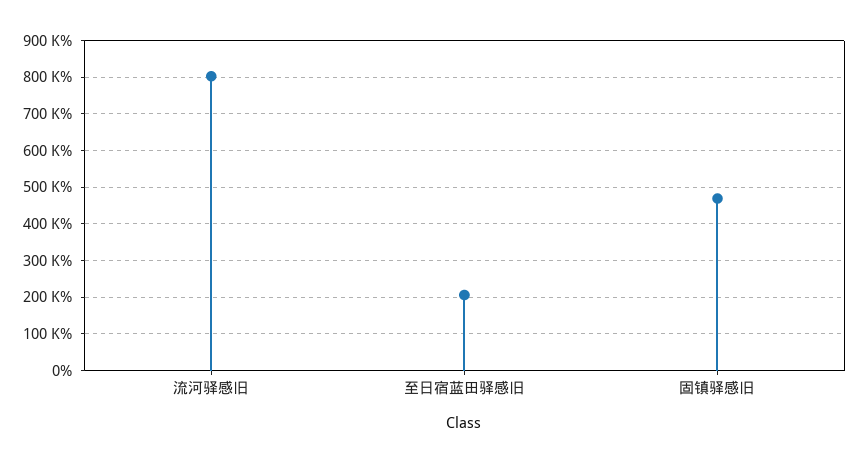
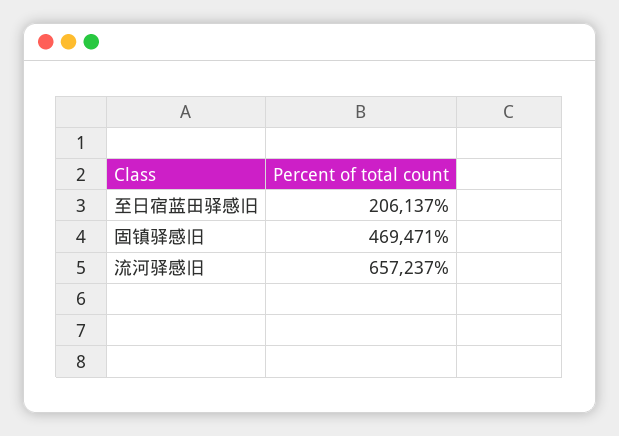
  {
-   "流河驿感旧": 800000,
+   "流河驿感旧": 657237,
    "至日宿蓝田驿感旧": 206137,
    "固镇驿感旧": 469471
  }

